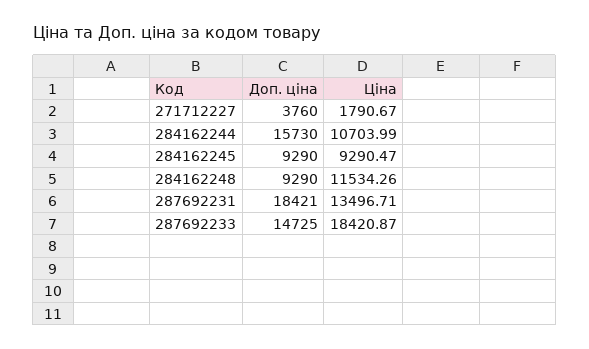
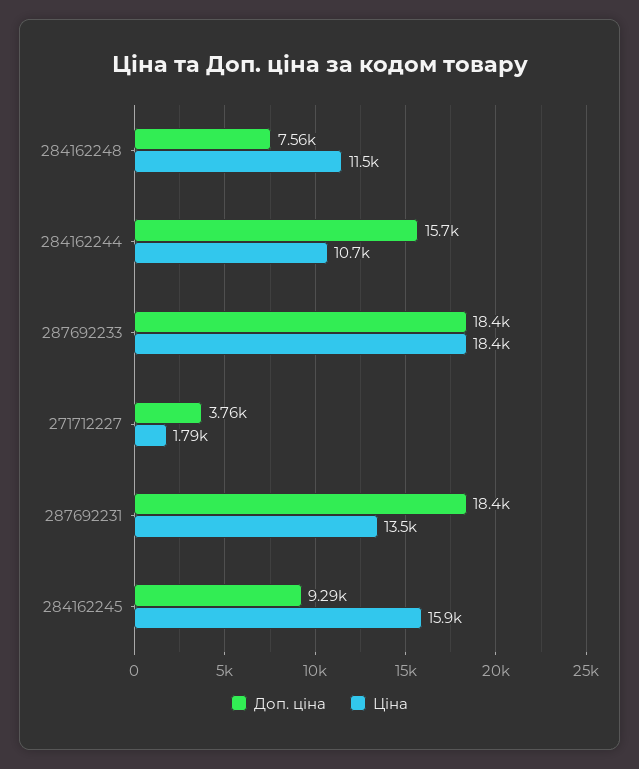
  {
    "Доп. ціна": {
      "271712227": 3760,
      "284162244": 15730,
      "284162245": 9290,
-     "284162248": 9290,
+     "284162248": 7560,
      "287692231": 18421,
-     "287692233": 14725
+     "287692233": 18400
    },
    "Ціна": {
      "271712227": 1790.67,
      "284162244": 10703.99,
-     "284162245": 9290.47,
+     "284162245": 15900,
      "284162248": 11534.26,
      "287692231": 13496.71,
      "287692233": 18420.87
    }
  }

